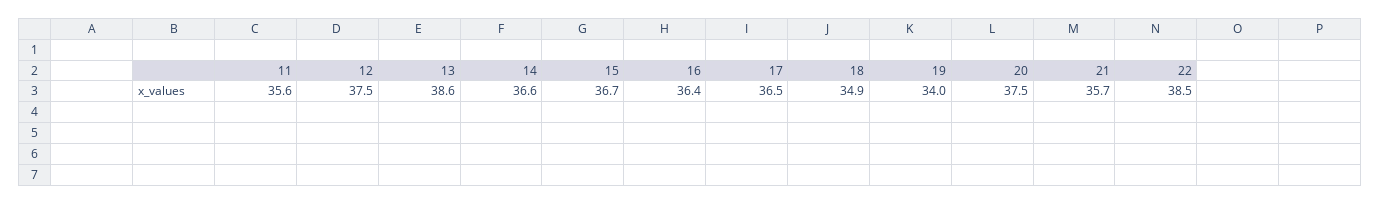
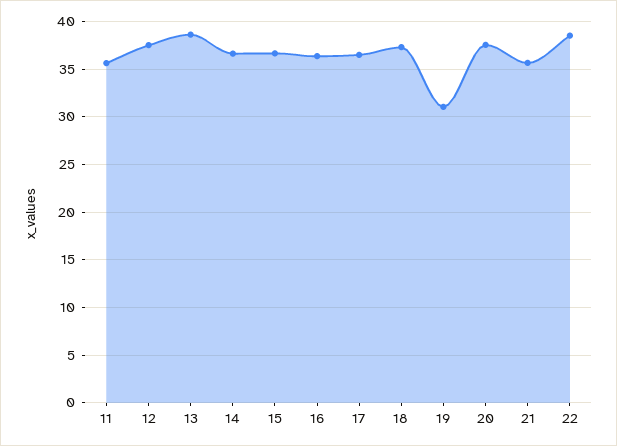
  {
    "11": 35.6,
    "12": 37.5,
    "13": 38.6,
    "14": 36.6,
    "15": 36.7,
    "16": 36.4,
    "17": 36.5,
-   "18": 34.9,
+   "18": 37,
-   "19": 34,
+   "19": 31,
    "20": 37.5,
    "21": 35.7,
    "22": 38.5
  }

